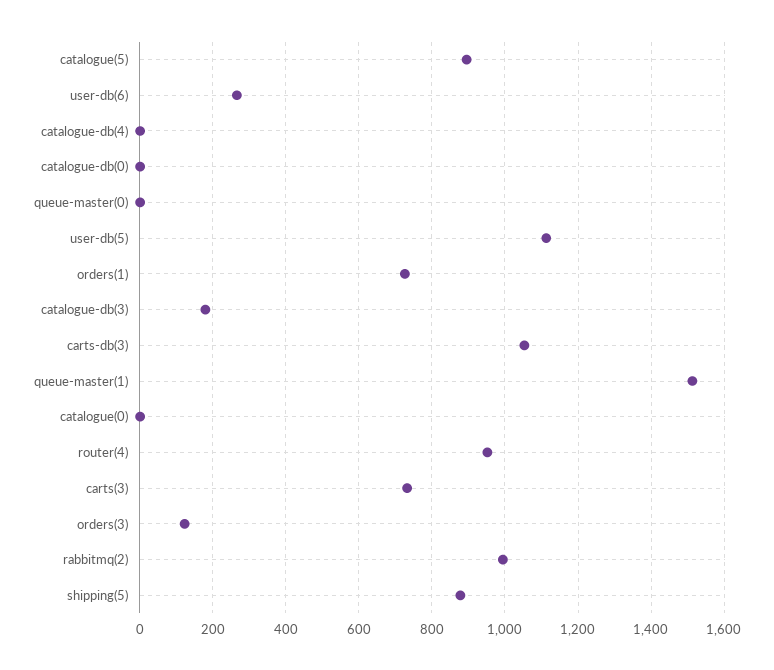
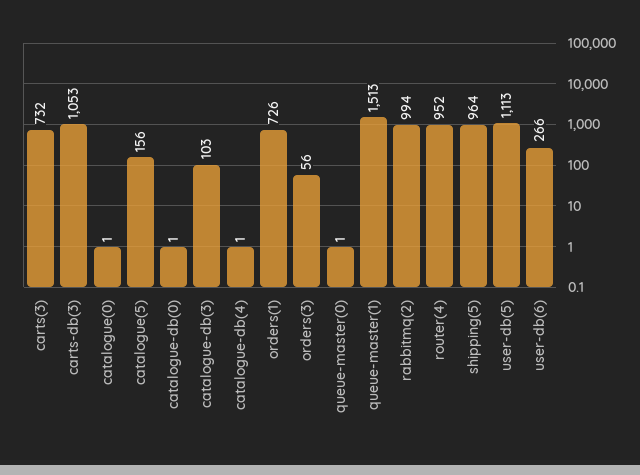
  {
-   "catalogue(5)": 900,
+   "catalogue(5)": 156,
    "user-db(6)": 266,
    "catalogue-db(4)": 1,
    "catalogue-db(0)": 1,
    "queue-master(0)": 1,
    "user-db(5)": 1113,
    "orders(1)": 726,
-   "catalogue-db(3)": 180,
+   "catalogue-db(3)": 103,
    "carts-db(3)": 1053,
    "queue-master(1)": 1513,
    "catalogue(0)": 1,
    "router(4)": 952,
    "carts(3)": 732,
-   "orders(3)": 120,
+   "orders(3)": 56,
    "rabbitmq(2)": 994,
-   "shipping(5)": 880
+   "shipping(5)": 964
  }

